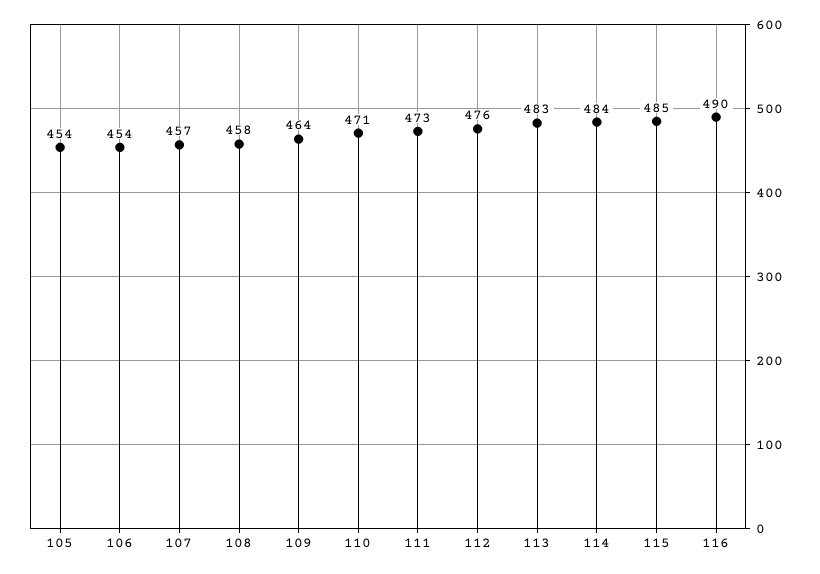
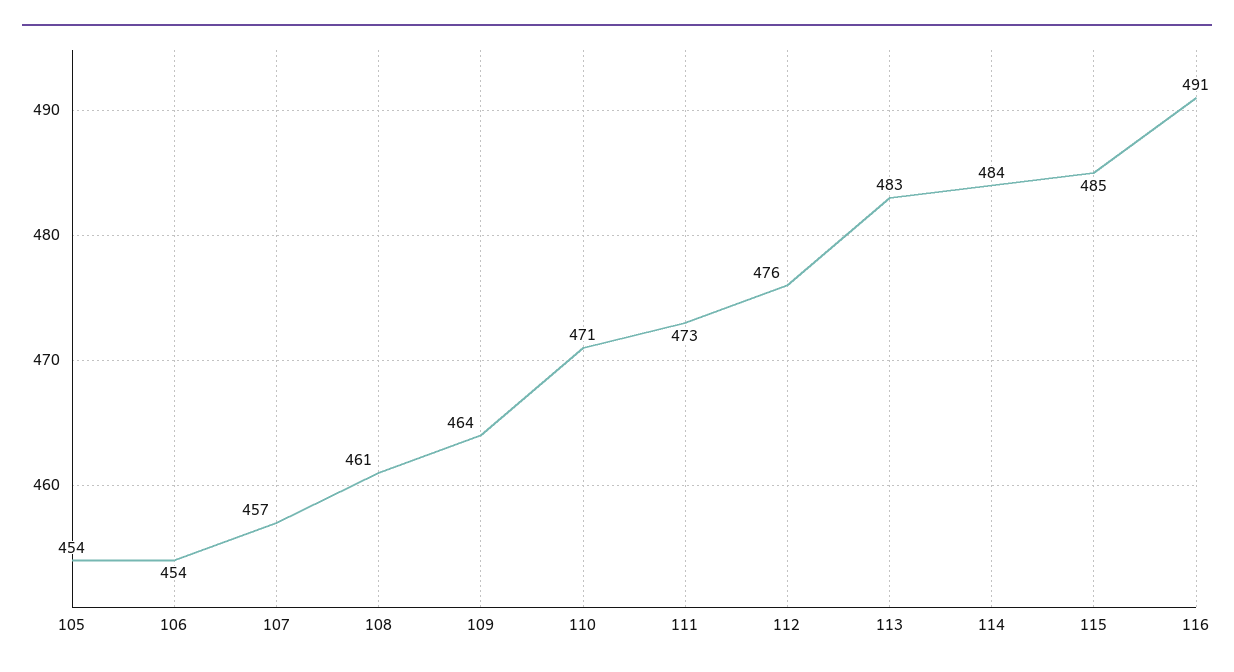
  {
    "105": 454,
    "106": 454,
    "107": 457,
-   "108": 458,
+   "108": 461,
    "109": 464,
    "110": 471,
    "111": 473,
    "112": 476,
    "113": 483,
    "114": 484,
    "115": 485,
-   "116": 490
+   "116": 491
  }

